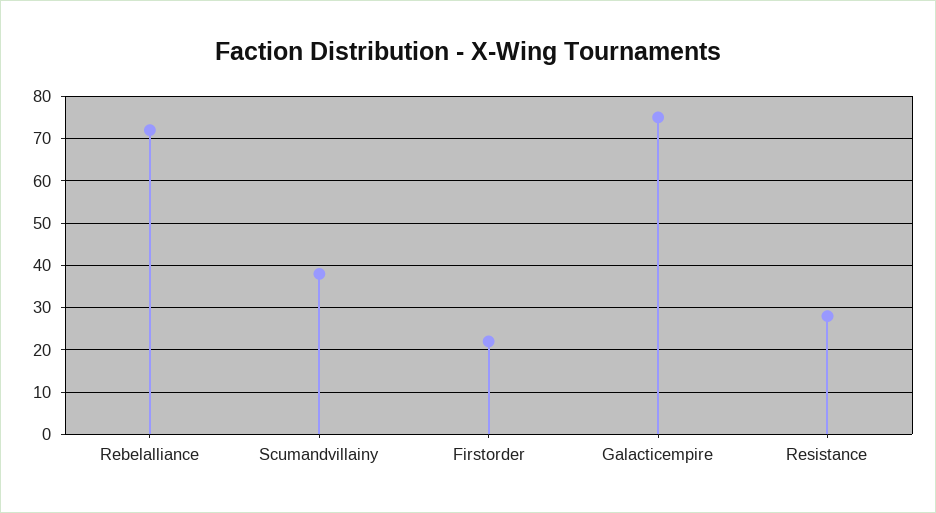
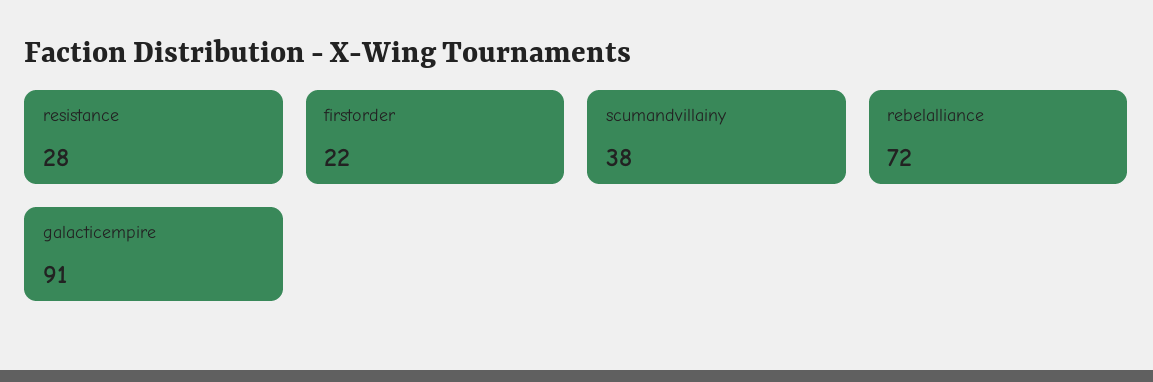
  {
    "Rebelalliance": 72,
    "Scumandvillainy": 38,
    "Firstorder": 22,
-   "Galacticempire": 75,
+   "Galacticempire": 91,
    "Resistance": 28
  }

